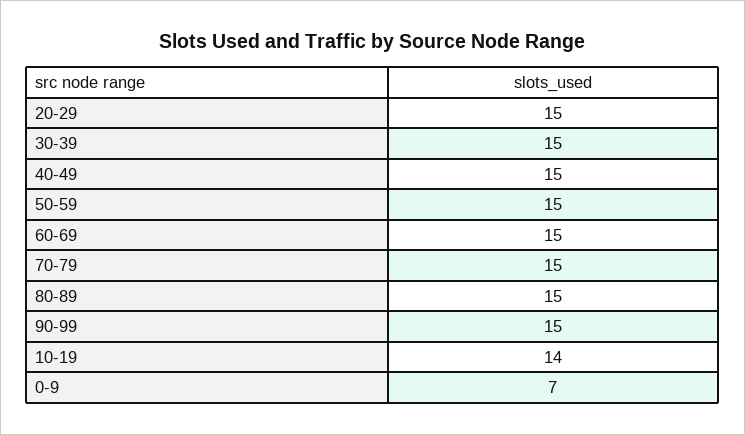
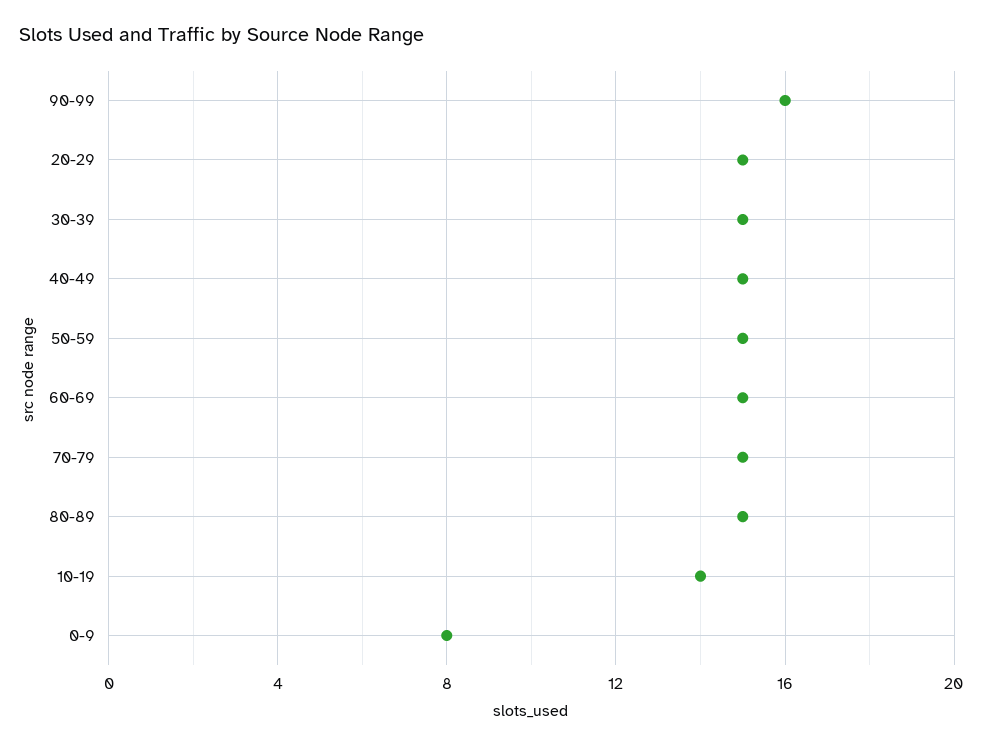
  {
    "20-29": 15,
    "30-39": 15,
    "40-49": 15,
    "50-59": 15,
    "60-69": 15,
    "70-79": 15,
    "80-89": 15,
-   "90-99": 15,
+   "90-99": 16,
    "10-19": 14,
-   "0-9": 7
+   "0-9": 8
  }

